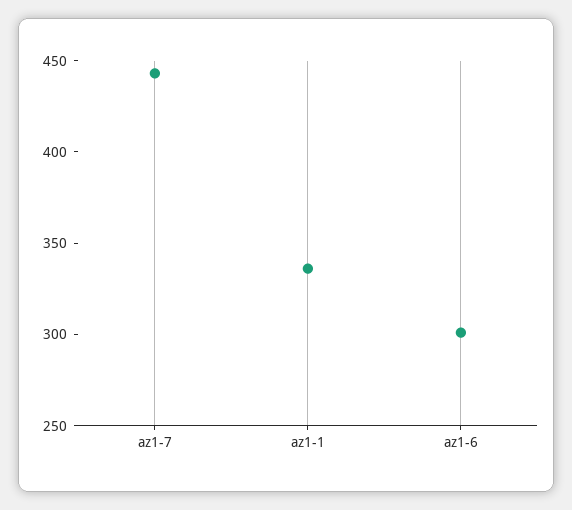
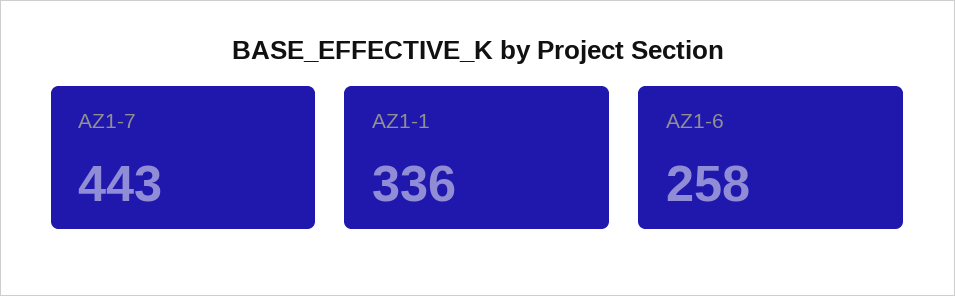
  {
    "az1-7": 443,
    "az1-1": 336,
-   "az1-6": 300
+   "az1-6": 258
  }

